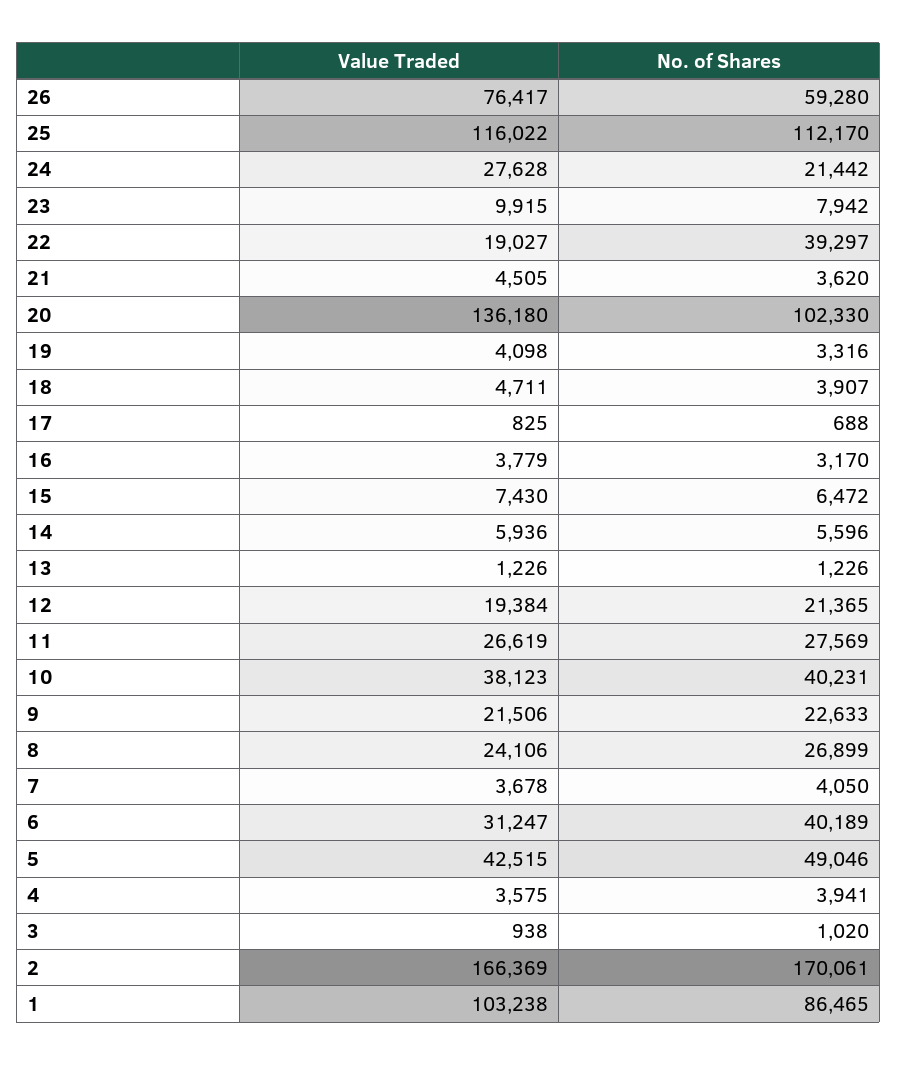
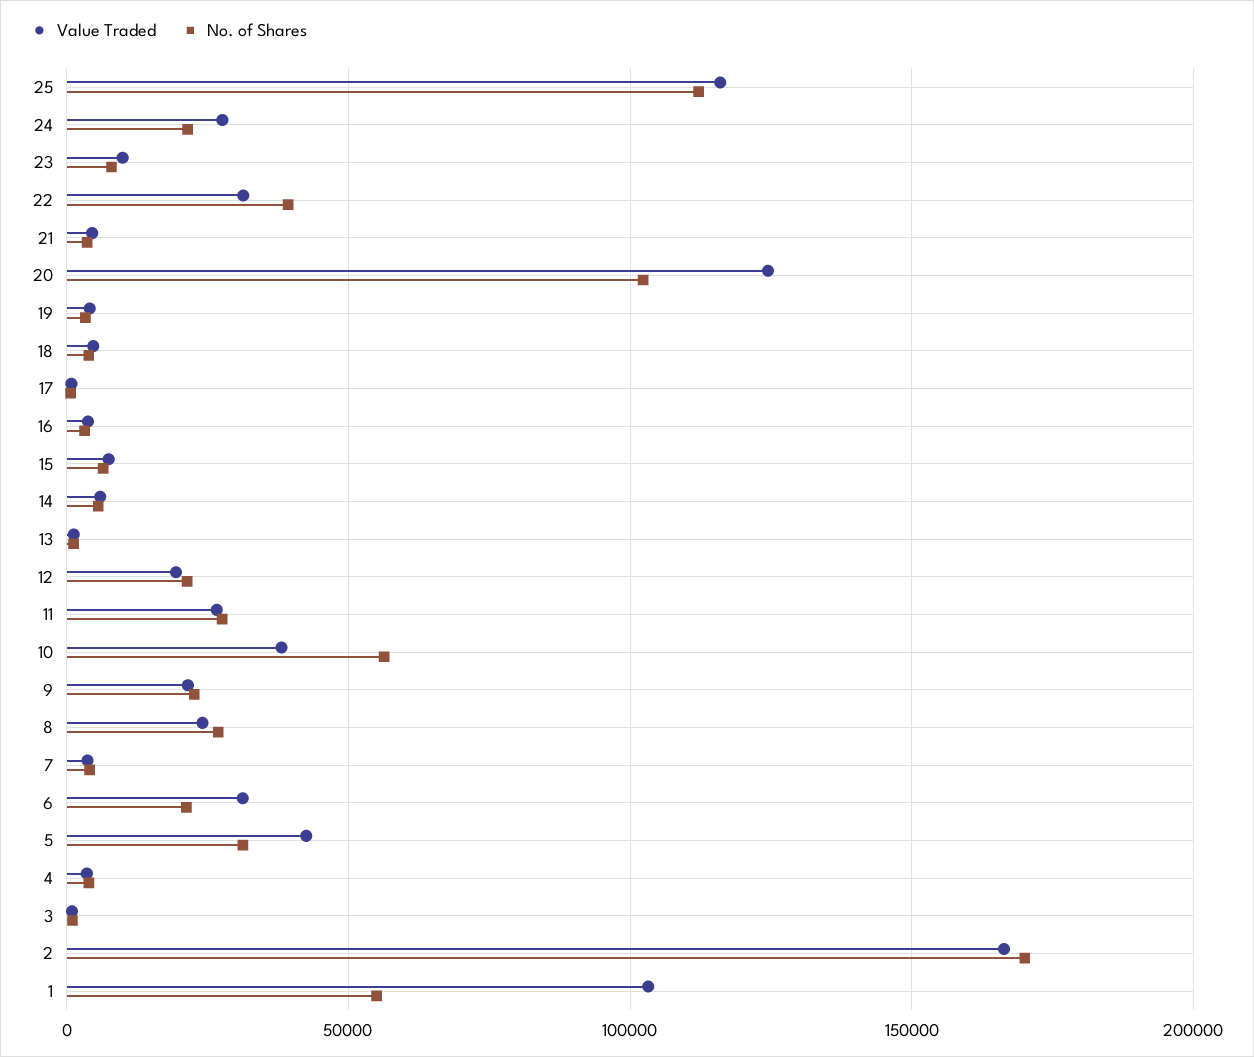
  {
    "Value Traded": {
-     "26": 76417,
      "25": 116022,
      "24": 27628,
      "23": 9915,
-     "22": 19027,
+     "22": 30000,
      "21": 4505,
-     "20": 136180,
+     "20": 125000,
      "19": 4098,
      "18": 4711,
      "17": 825,
      "16": 3779,
      "15": 7430,
      "14": 5936,
      "13": 1226,
      "12": 19384,
      "11": 26619,
      "10": 38123,
      "9": 21506,
      "8": 24106,
      "7": 3678,
      "6": 31247,
      "5": 42515,
      "4": 3575,
      "3": 938,
      "2": 166369,
      "1": 103238
    },
    "No. of Shares": {
-     "26": 59280,
      "25": 112170,
      "24": 21442,
      "23": 7942,
      "22": 39297,
      "21": 3620,
      "20": 102330,
      "19": 3316,
      "18": 3907,
      "17": 688,
      "16": 3170,
      "15": 6472,
      "14": 5596,
      "13": 1226,
      "12": 21365,
      "11": 27569,
-     "10": 40231,
+     "10": 55000,
      "9": 22633,
      "8": 26899,
      "7": 4050,
-     "6": 40189,
+     "6": 20000,
-     "5": 49046,
+     "5": 30000,
      "4": 3941,
      "3": 1020,
      "2": 170061,
-     "1": 86465
+     "1": 55000
    }
  }

